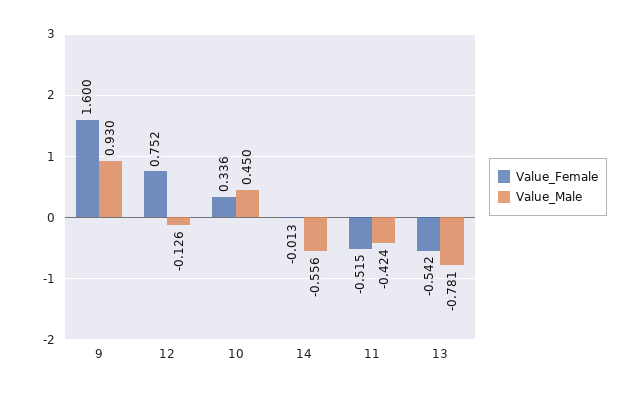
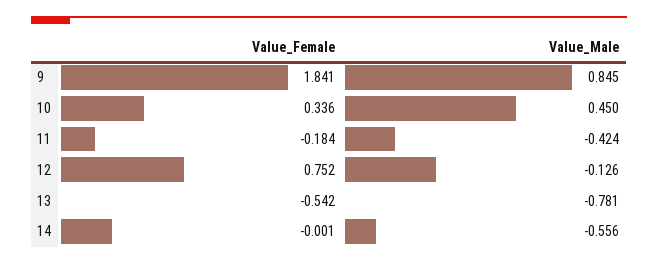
  {
    "Value_Female": {
-     "9": 1.6,
+     "9": 1.841,
      "12": 0.752,
      "10": 0.336,
-     "14": -0.013,
+     "14": -0.001,
-     "11": -0.515,
+     "11": -0.184,
      "13": -0.542
    },
    "Value_Male": {
-     "9": 0.93,
+     "9": 0.845,
      "12": -0.126,
      "10": 0.45,
      "14": -0.556,
      "11": -0.424,
      "13": -0.781
    }
  }

